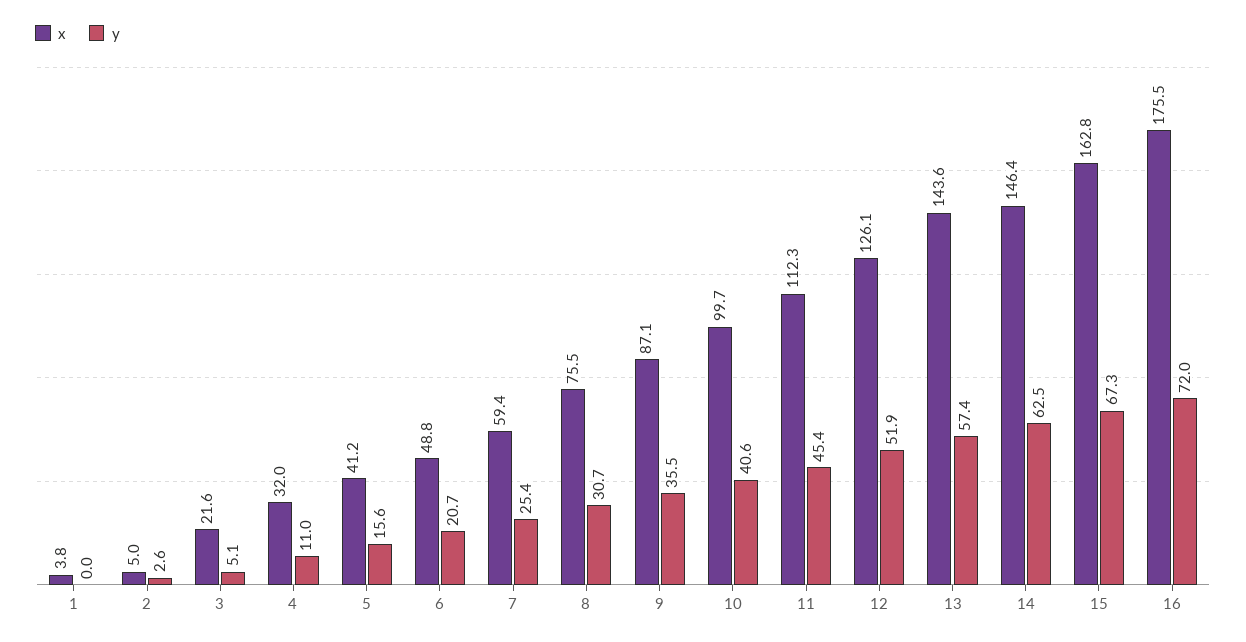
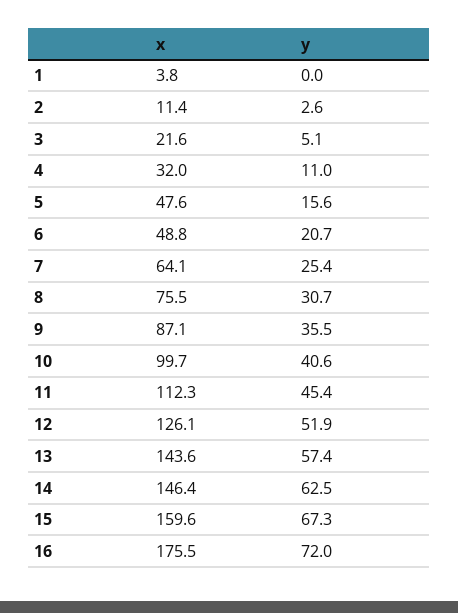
  {
    "x": {
      "1": 3.8,
-     "2": 5,
+     "2": 11.4,
      "3": 21.6,
      "4": 32,
-     "5": 41.2,
+     "5": 47.6,
      "6": 48.8,
-     "7": 59.4,
+     "7": 64.1,
      "8": 75.5,
      "9": 87.1,
      "10": 99.7,
      "11": 112.3,
      "12": 126.1,
      "13": 143.6,
      "14": 146.4,
-     "15": 162.8,
+     "15": 159.6,
      "16": 175.5
    },
    "y": {
      "1": 0,
      "2": 2.6,
      "3": 5.1,
      "4": 11,
      "5": 15.6,
      "6": 20.7,
      "7": 25.4,
      "8": 30.7,
      "9": 35.5,
      "10": 40.6,
      "11": 45.4,
      "12": 51.9,
      "13": 57.4,
      "14": 62.5,
      "15": 67.3,
      "16": 72
    }
  }

